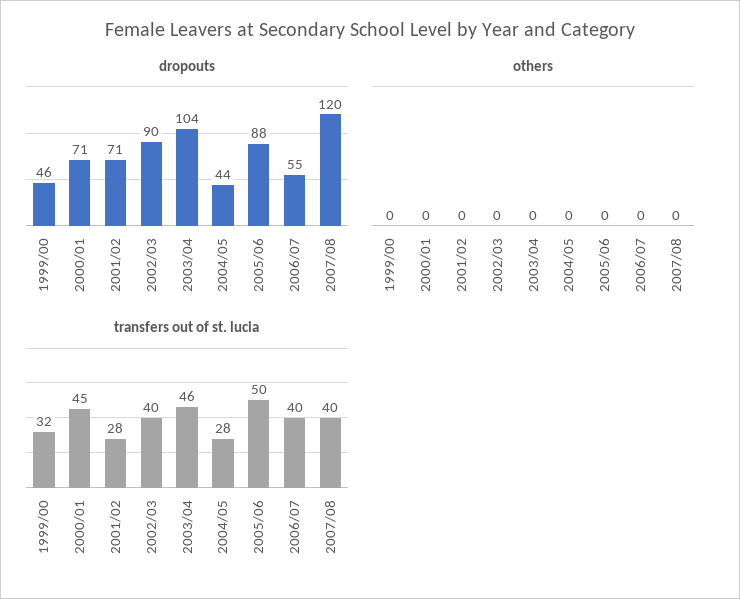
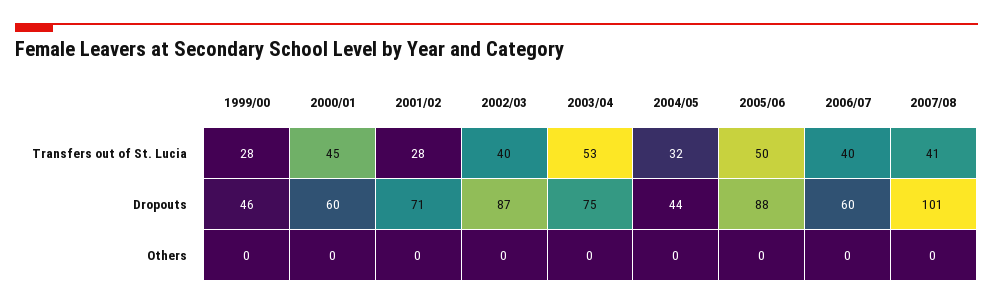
  {
    "dropouts": {
      "1999/00": 46,
-     "2000/01": 71,
+     "2000/01": 60,
      "2001/02": 71,
-     "2002/03": 90,
+     "2002/03": 87,
-     "2003/04": 104,
+     "2003/04": 75,
      "2004/05": 44,
      "2005/06": 88,
-     "2006/07": 55,
+     "2006/07": 60,
-     "2007/08": 120
+     "2007/08": 101
    },
    "others": {
      "1999/00": 0,
      "2000/01": 0,
      "2001/02": 0,
      "2002/03": 0,
      "2003/04": 0,
      "2004/05": 0,
      "2005/06": 0,
      "2006/07": 0,
      "2007/08": 0
    },
    "transfers out of st. lucia": {
-     "1999/00": 32,
+     "1999/00": 28,
      "2000/01": 45,
      "2001/02": 28,
      "2002/03": 40,
-     "2003/04": 46,
+     "2003/04": 53,
-     "2004/05": 28,
+     "2004/05": 32,
      "2005/06": 50,
      "2006/07": 40,
-     "2007/08": 40
+     "2007/08": 41
    }
  }

